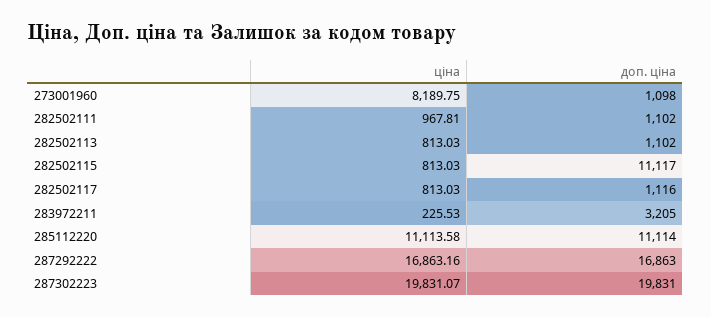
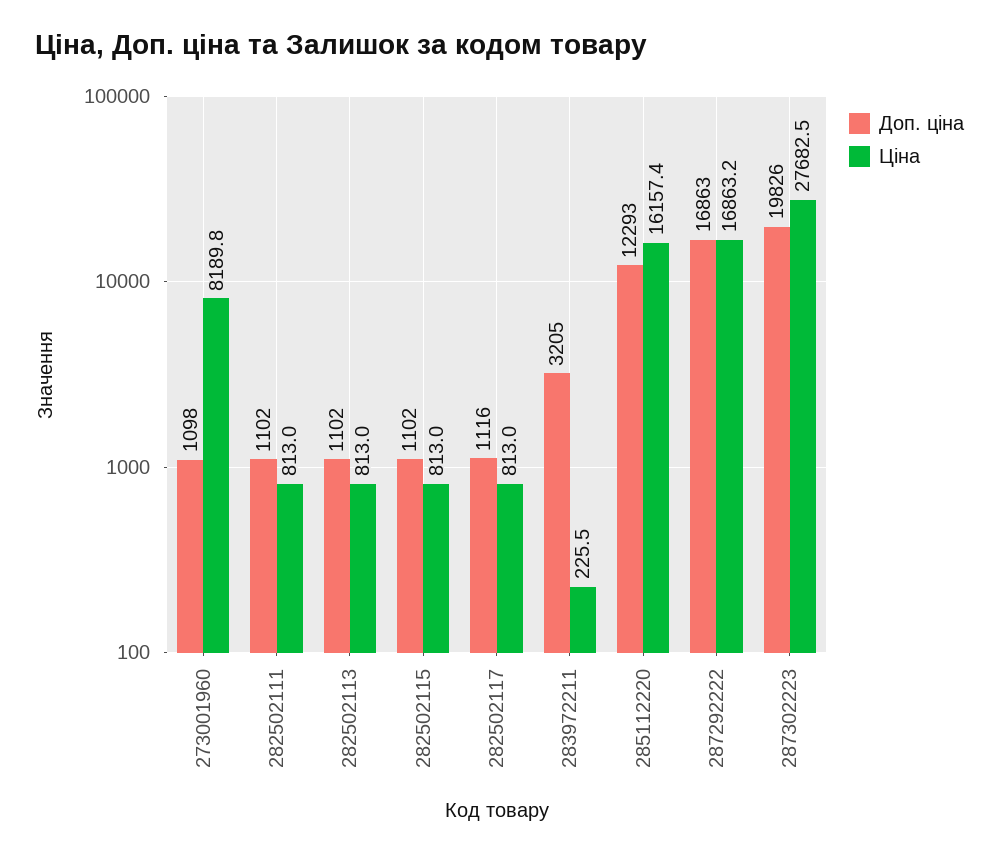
  {
    "ціна": {
      "273001960": 8189.75,
-     "282502111": 967.81,
+     "282502111": 813,
      "282502113": 813.03,
      "282502115": 813.03,
      "282502117": 813.03,
      "283972211": 225.53,
-     "285112220": 11113.58,
+     "285112220": 16157.4,
      "287292222": 16863.16,
-     "287302223": 19831.07
+     "287302223": 27682.5
    },
    "доп. ціна": {
      "273001960": 1098,
      "282502111": 1102,
      "282502113": 1102,
-     "282502115": 11117,
+     "282502115": 1102,
      "282502117": 1116,
      "283972211": 3205,
-     "285112220": 11114,
+     "285112220": 12293,
      "287292222": 16863,
-     "287302223": 19831
+     "287302223": 19826
    }
  }

